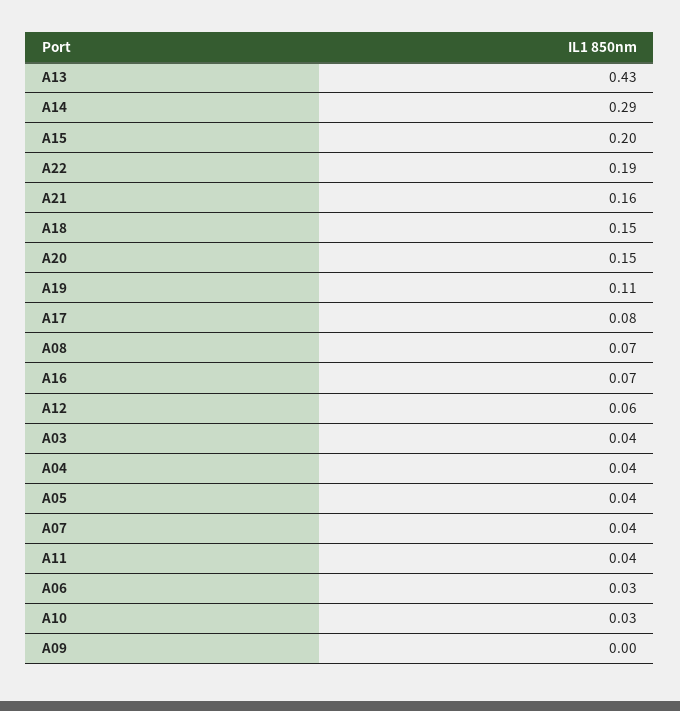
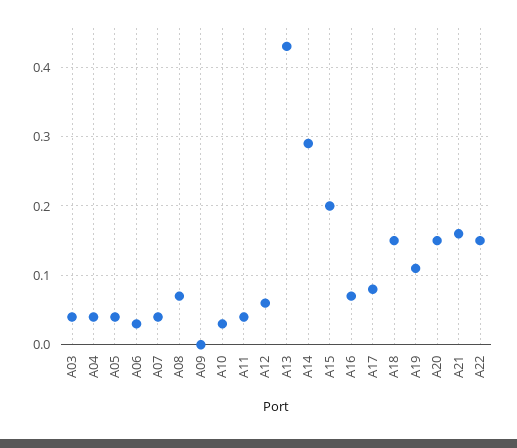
  {
    "A13": 0.43,
    "A14": 0.29,
    "A15": 0.2,
-   "A22": 0.19,
+   "A22": 0.15,
    "A21": 0.16,
    "A18": 0.15,
    "A20": 0.15,
    "A19": 0.11,
    "A17": 0.08,
    "A08": 0.07,
    "A16": 0.07,
    "A12": 0.06,
    "A03": 0.04,
    "A04": 0.04,
    "A05": 0.04,
    "A07": 0.04,
    "A11": 0.04,
    "A06": 0.03,
    "A10": 0.03,
    "A09": 0
  }

